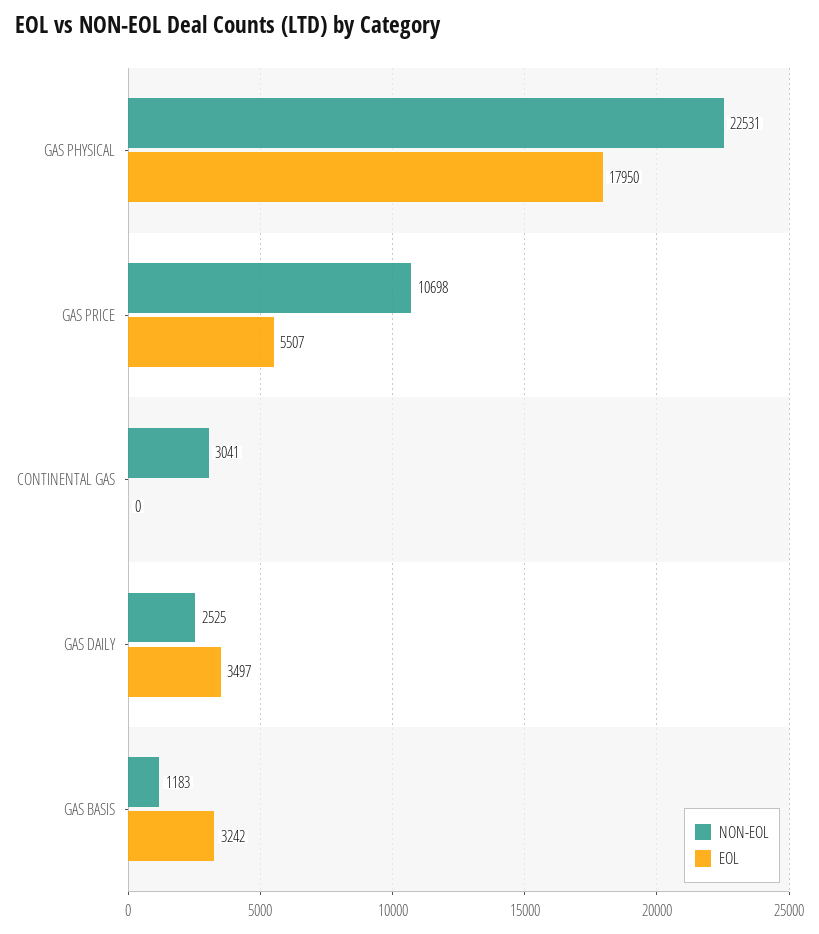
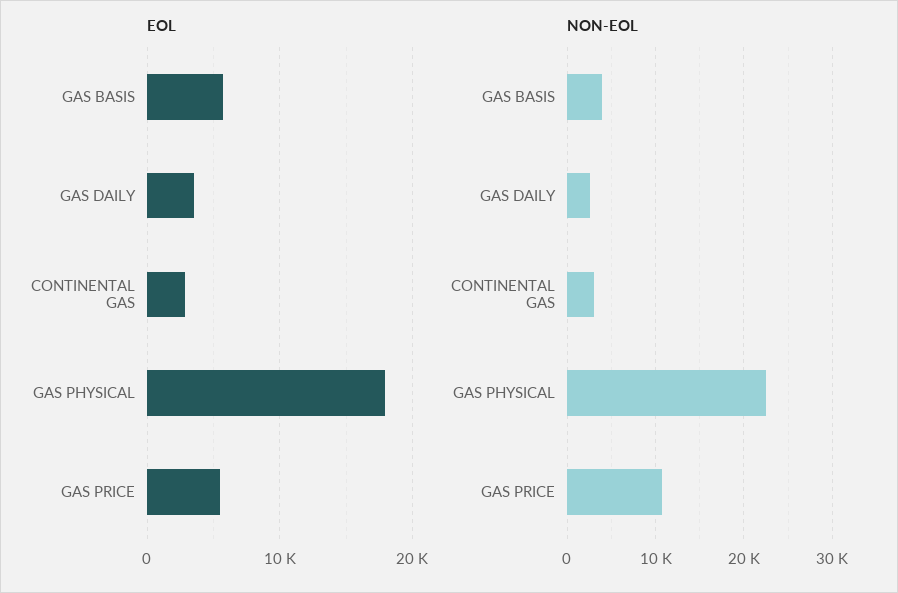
  {
    "NON-EOL": {
      "GAS PHYSICAL": 22531,
      "GAS PRICE": 10698,
      "CONTINENTAL GAS": 3041,
      "GAS DAILY": 2525,
-     "GAS BASIS": 1183
+     "GAS BASIS": 4000
    },
    "EOL": {
      "GAS PHYSICAL": 17950,
      "GAS PRICE": 5507,
-     "CONTINENTAL GAS": 0,
+     "CONTINENTAL GAS": 3000,
      "GAS DAILY": 3497,
-     "GAS BASIS": 3242
+     "GAS BASIS": 6000
    }
  }

